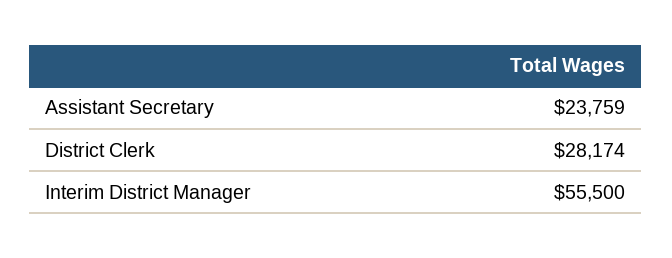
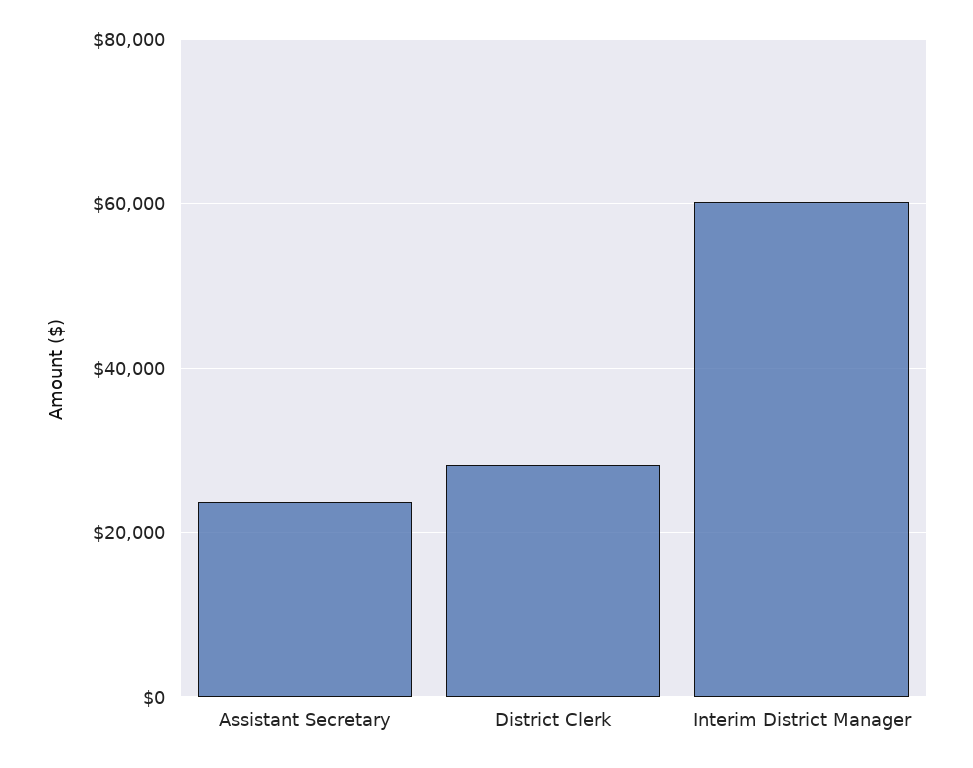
  {
    "Assistant Secretary": 23759,
    "District Clerk": 28174,
-   "Interim District Manager": 55500
+   "Interim District Manager": 60000
  }

